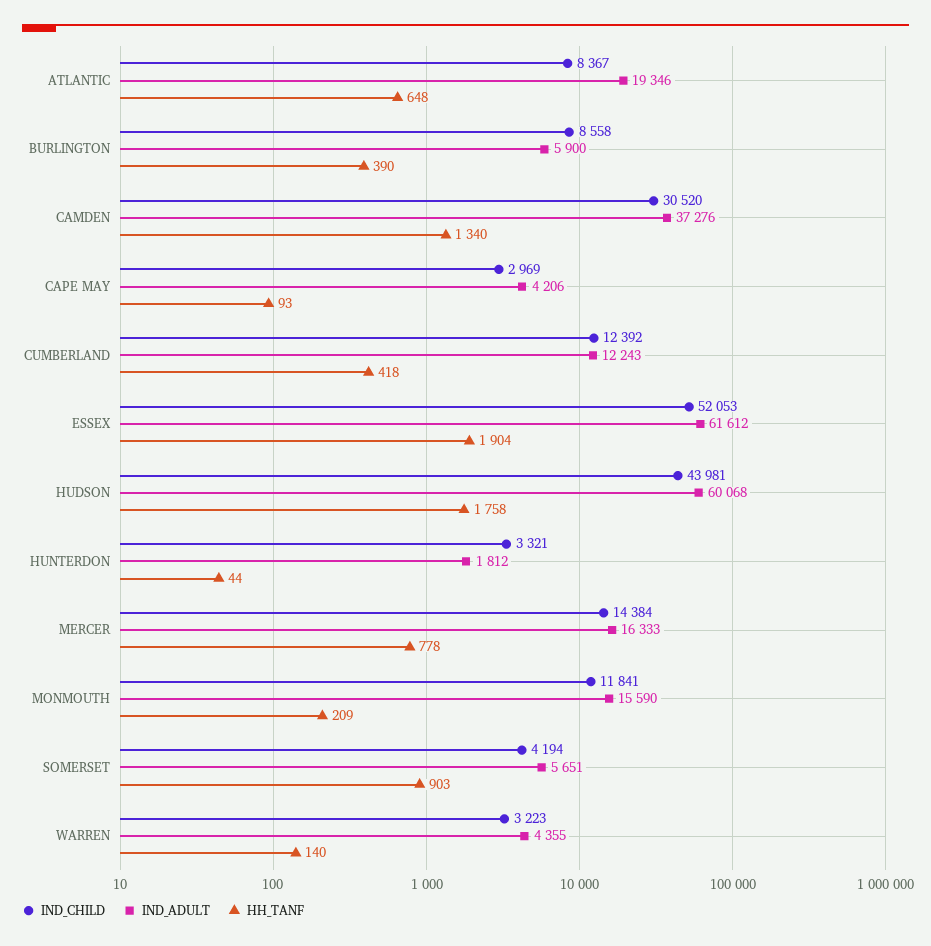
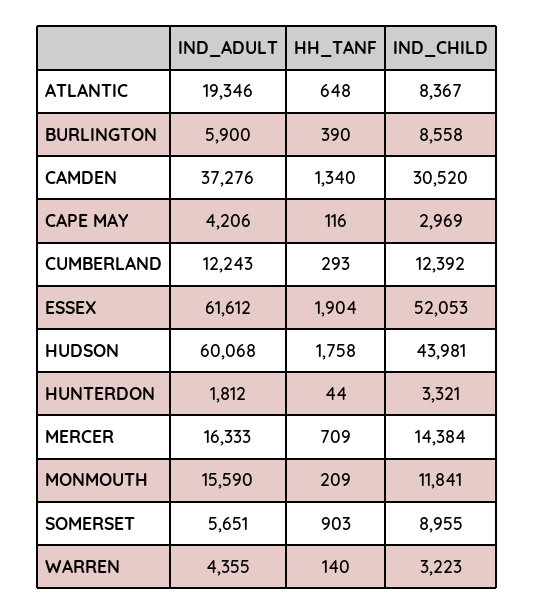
  {
    "IND_CHILD": {
      "ATLANTIC": 8367,
      "BURLINGTON": 8558,
      "CAMDEN": 30520,
      "CAPE MAY": 2969,
      "CUMBERLAND": 12392,
      "ESSEX": 52053,
      "HUDSON": 43981,
      "HUNTERDON": 3321,
      "MERCER": 14384,
      "MONMOUTH": 11841,
-     "SOMERSET": 4194,
+     "SOMERSET": 8955,
      "WARREN": 3223
    },
    "IND_ADULT": {
      "ATLANTIC": 19346,
      "BURLINGTON": 5900,
      "CAMDEN": 37276,
      "CAPE MAY": 4206,
      "CUMBERLAND": 12243,
      "ESSEX": 61612,
      "HUDSON": 60068,
      "HUNTERDON": 1812,
      "MERCER": 16333,
      "MONMOUTH": 15590,
      "SOMERSET": 5651,
      "WARREN": 4355
    },
    "HH_TANF": {
      "ATLANTIC": 648,
      "BURLINGTON": 390,
      "CAMDEN": 1340,
-     "CAPE MAY": 93,
+     "CAPE MAY": 116,
-     "CUMBERLAND": 418,
+     "CUMBERLAND": 293,
      "ESSEX": 1904,
      "HUDSON": 1758,
      "HUNTERDON": 44,
-     "MERCER": 778,
+     "MERCER": 709,
      "MONMOUTH": 209,
      "SOMERSET": 903,
      "WARREN": 140
    }
  }

